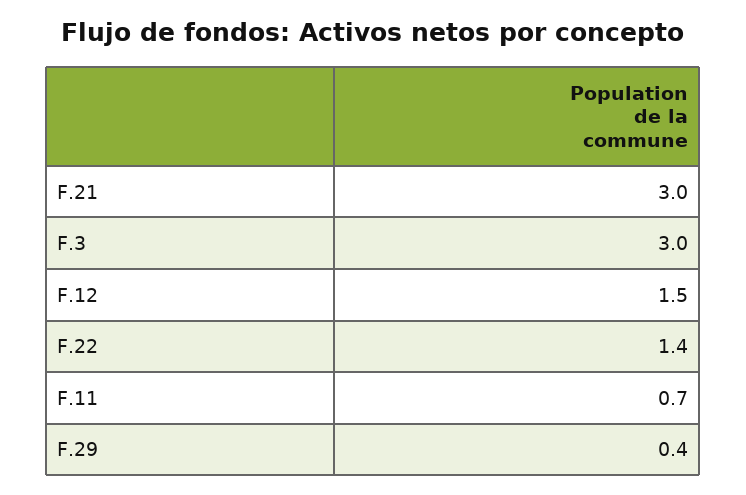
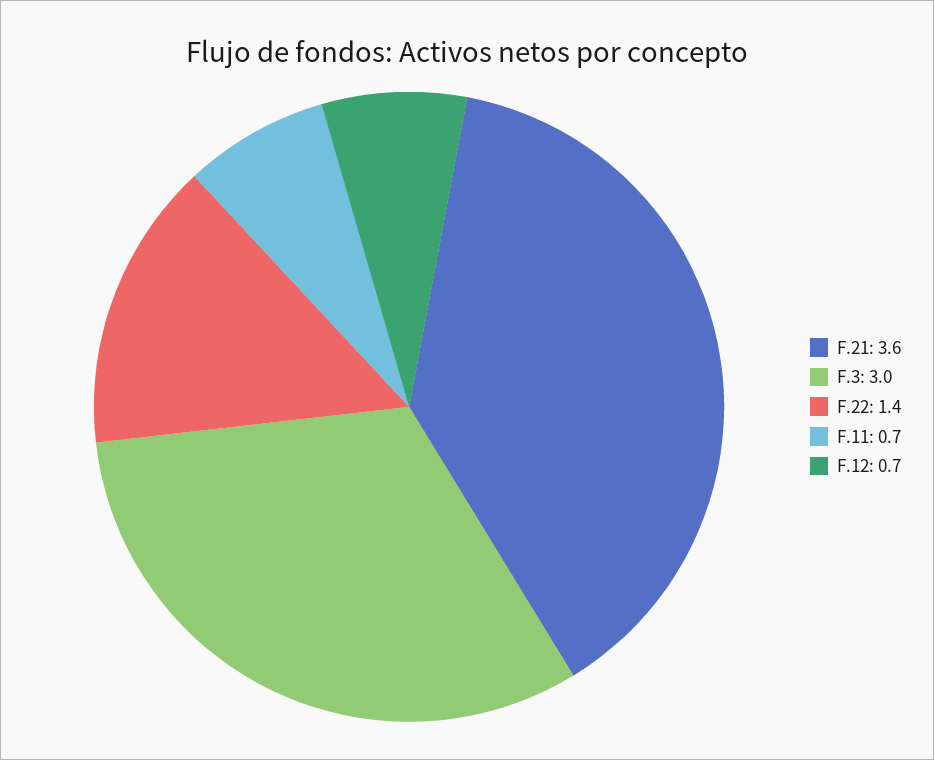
  {
-   "F.21": 3,
+   "F.21": 3.6,
    "F.3": 3,
-   "F.12": 1.5,
+   "F.12": 0.7,
    "F.22": 1.4,
-   "F.11": 0.7,
+   "F.11": 0.7
-   "F.29": 0.4
  }

